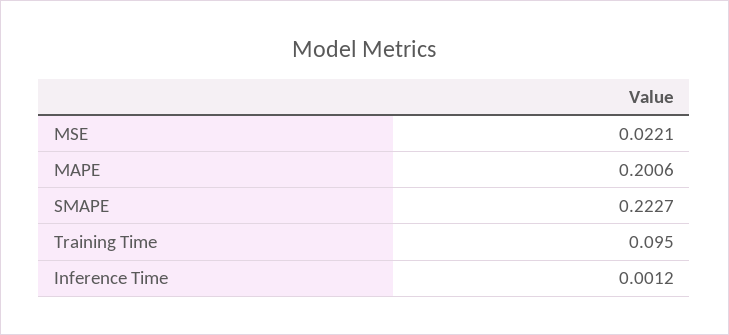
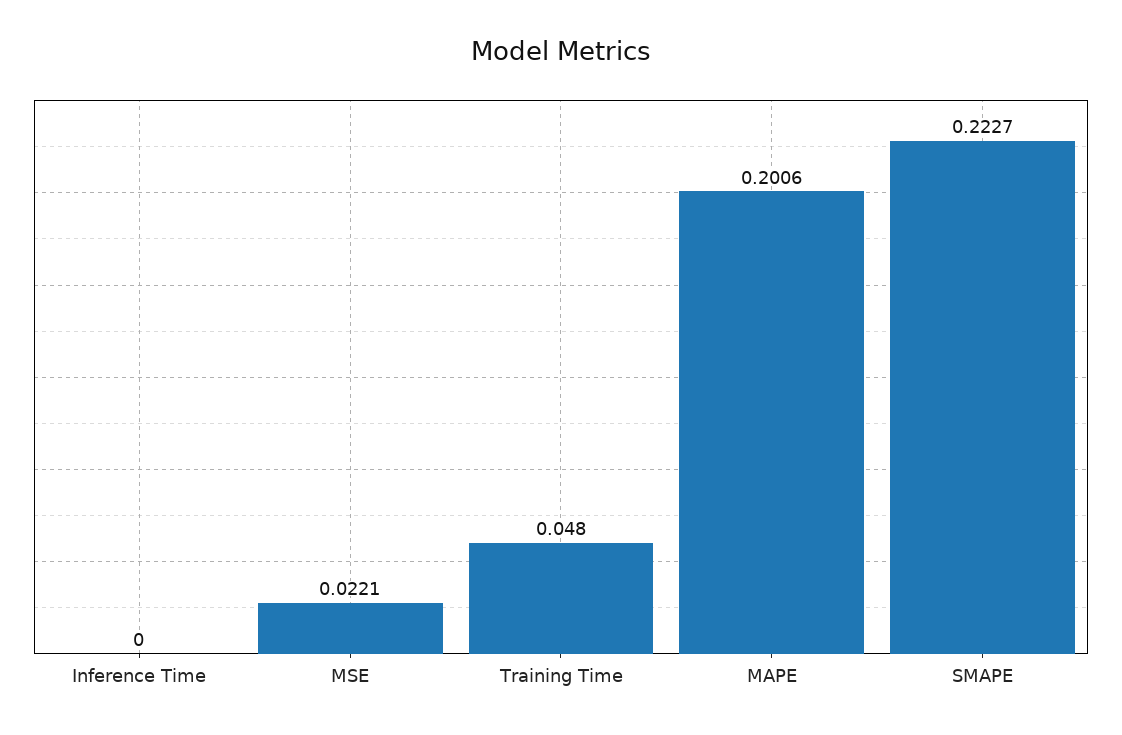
  {
    "MSE": 0.0221,
    "MAPE": 0.2006,
    "SMAPE": 0.2227,
-   "Training Time": 0.095,
+   "Training Time": 0.048,
-   "Inference Time": 0.0012
+   "Inference Time": 0
  }

